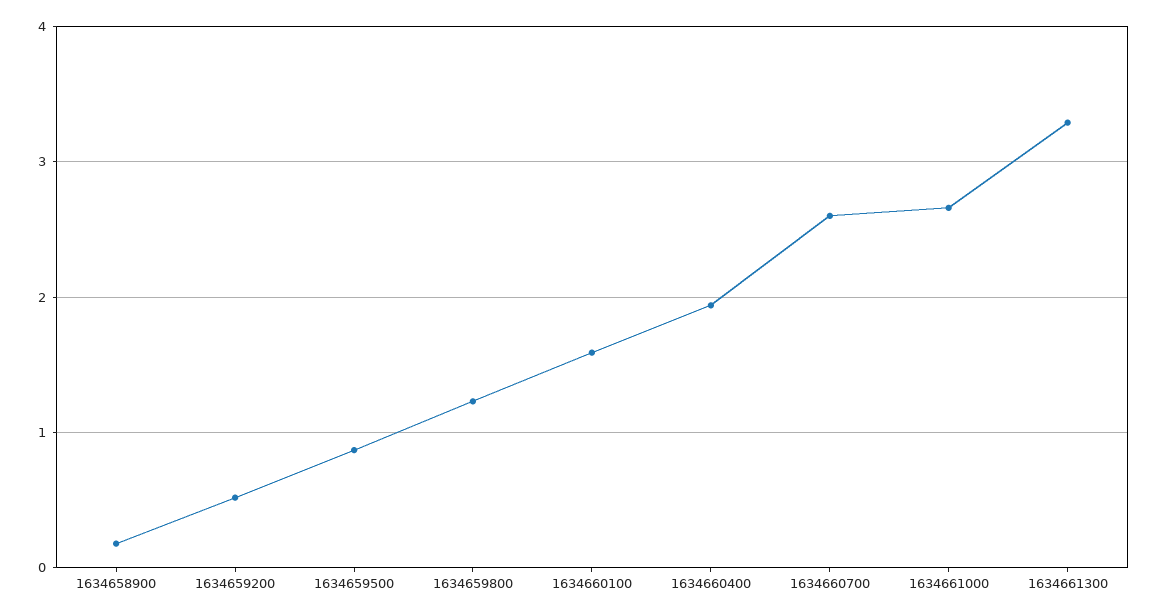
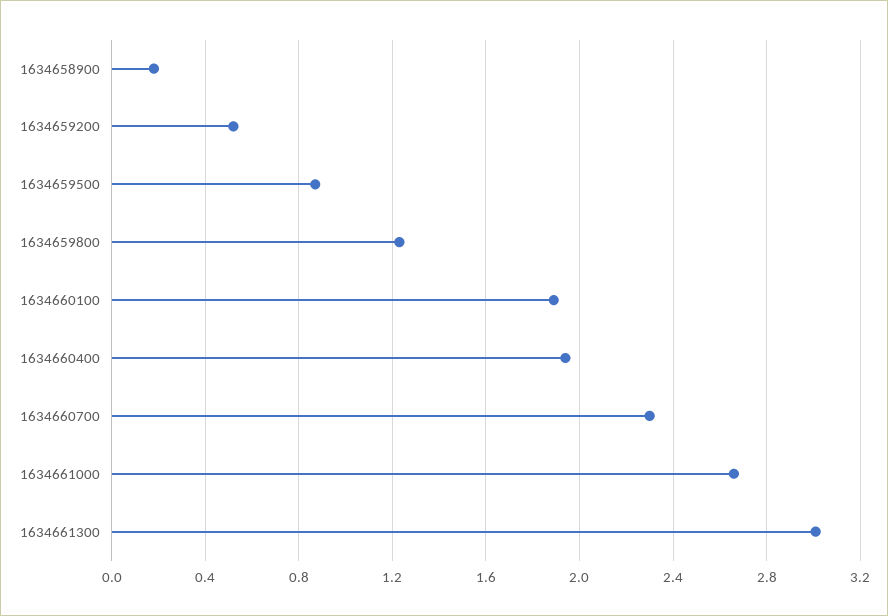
  {
    "1634658900": 0.2,
    "1634659200": 0.5,
    "1634659500": 0.85,
    "1634659800": 1.25,
-   "1634660100": 1.6,
+   "1634660100": 1.9,
    "1634660400": 1.95,
-   "1634660700": 2.6,
+   "1634660700": 2.3,
    "1634661000": 2.65,
-   "1634661300": 3.3
+   "1634661300": 3
  }

